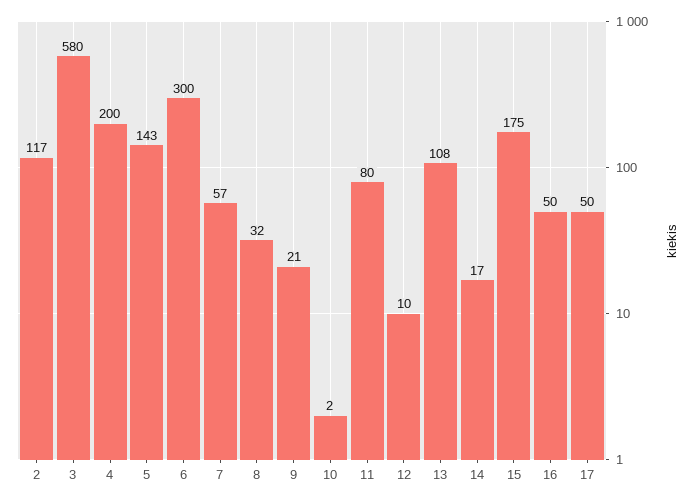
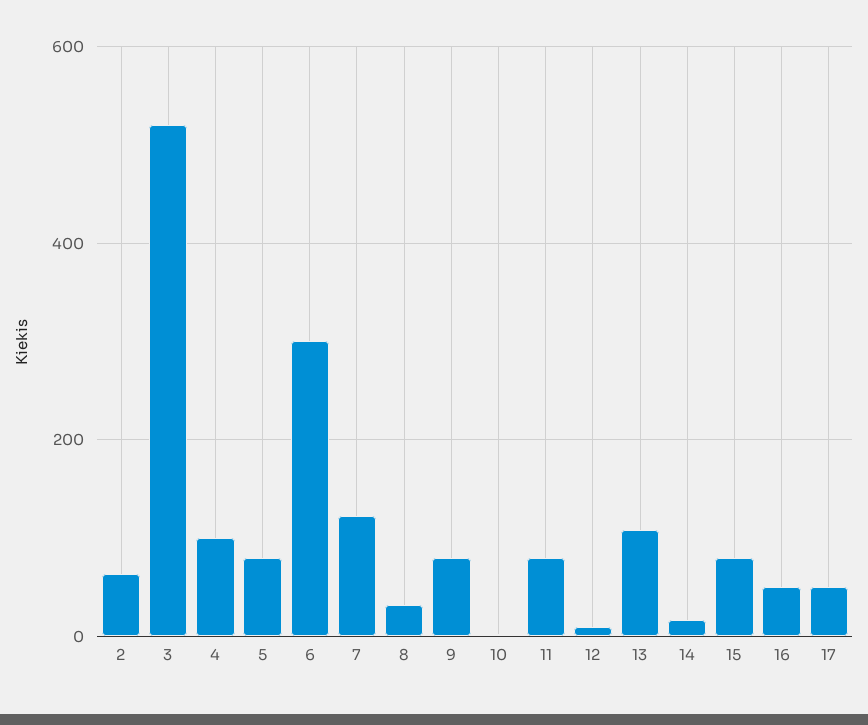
  {
-   "2": 117,
+   "2": 60,
-   "3": 580,
+   "3": 520,
-   "4": 200,
+   "4": 100,
-   "5": 143,
+   "5": 80,
    "6": 300,
-   "7": 57,
+   "7": 120,
    "8": 32,
-   "9": 21,
+   "9": 80,
    "10": 2,
    "11": 80,
    "12": 10,
    "13": 108,
    "14": 17,
-   "15": 175,
+   "15": 80,
    "16": 50,
    "17": 50
  }

